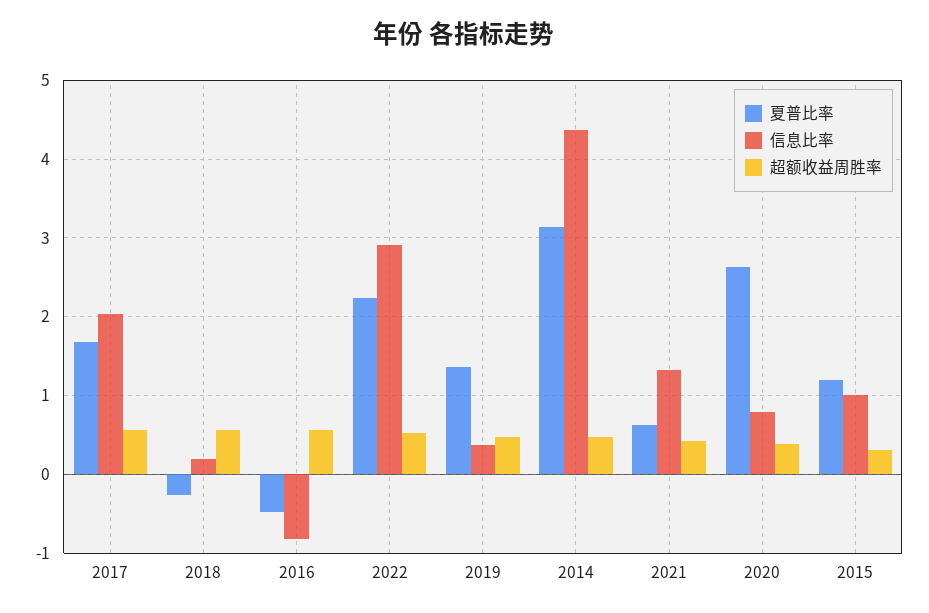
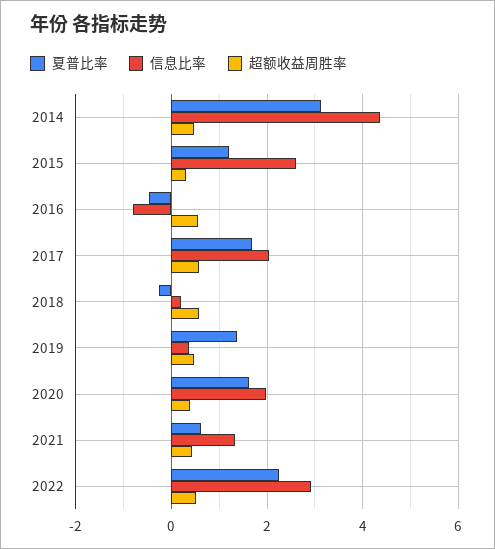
  {
    "夏普比率": {
      "2017": 1.7,
      "2018": -0.3,
      "2016": -0.5,
      "2022": 2.2,
      "2019": 1.4,
      "2014": 3.1,
      "2021": 0.6,
-     "2020": 2.6,
+     "2020": 1.6,
      "2015": 1.2
    },
    "信息比率": {
      "2017": 2,
      "2018": 0.2,
      "2016": -0.8,
      "2022": 2.9,
      "2019": 0.4,
      "2014": 4.4,
      "2021": 1.3,
-     "2020": 0.8,
+     "2020": 2,
-     "2015": 1
+     "2015": 2.6
    },
    "超额收益周胜率": {
      "2017": 0.6,
      "2018": 0.6,
      "2016": 0.6,
      "2022": 0.5,
      "2019": 0.5,
      "2014": 0.5,
      "2021": 0.4,
      "2020": 0.4,
      "2015": 0.3
    }
  }

